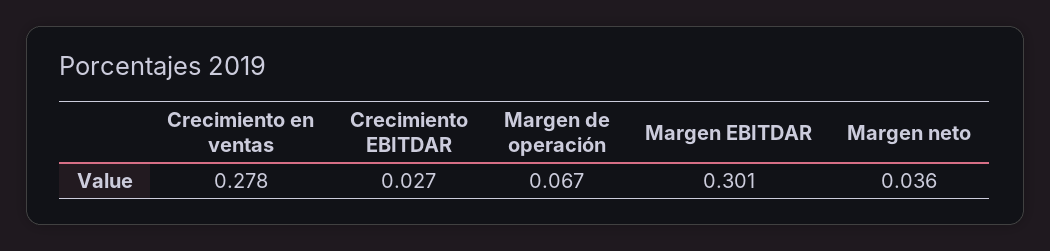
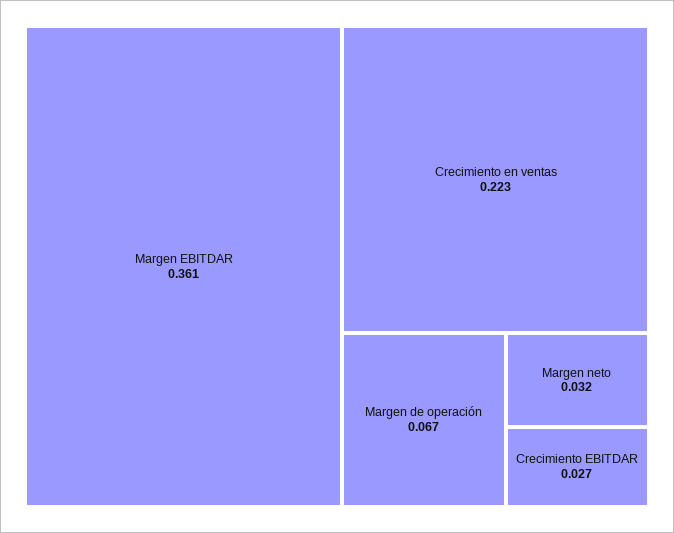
  {
-   "Crecimiento en ventas": 0.278,
+   "Crecimiento en ventas": 0.223,
    "Crecimiento EBITDAR": 0.027,
    "Margen de operación": 0.067,
-   "Margen EBITDAR": 0.301,
+   "Margen EBITDAR": 0.361,
-   "Margen neto": 0.036
+   "Margen neto": 0.032
  }

